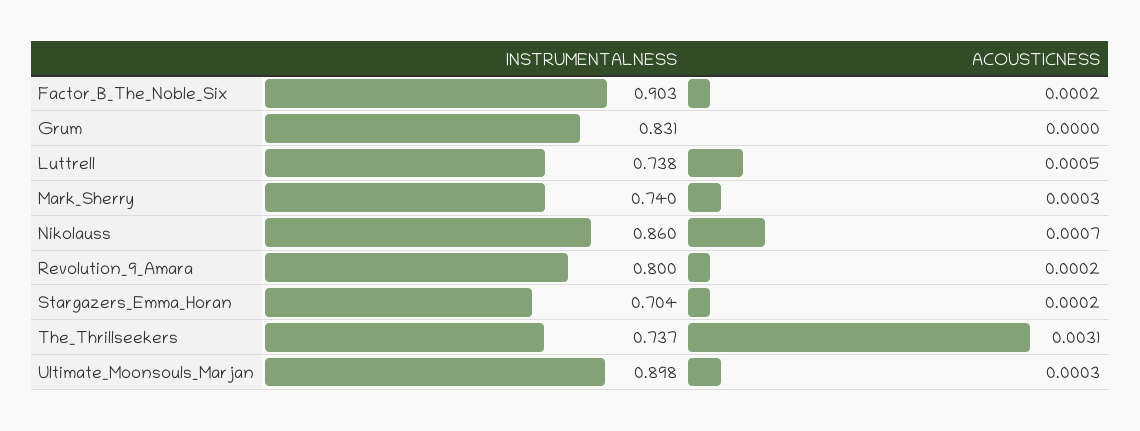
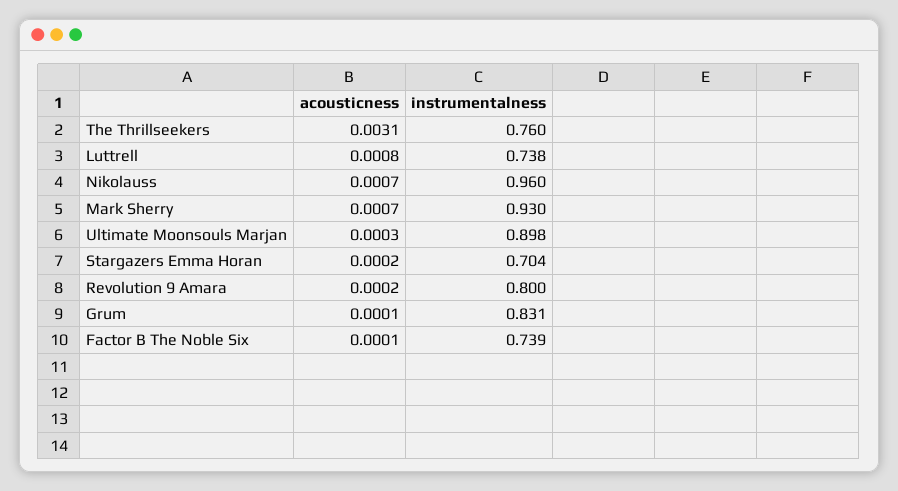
  {
    "INSTRUMENTALNESS": {
-     "Factor_B_The_Noble_Six": 0.903,
+     "Factor_B_The_Noble_Six": 0.739,
      "Grum": 0.831,
      "Luttrell": 0.738,
-     "Mark_Sherry": 0.74,
+     "Mark_Sherry": 0.93,
-     "Nikolauss": 0.86,
+     "Nikolauss": 0.96,
      "Revolution_9_Amara": 0.8,
      "Stargazers_Emma_Horan": 0.704,
-     "The_Thrillseekers": 0.737,
+     "The_Thrillseekers": 0.76,
      "Ultimate_Moonsouls_Marjan": 0.898
    },
    "ACOUSTICNESS": {
-     "Factor_B_The_Noble_Six": 0.0002,
+     "Factor_B_The_Noble_Six": 0.0001,
-     "Grum": 0,
+     "Grum": 0.0001,
-     "Luttrell": 0.0005,
+     "Luttrell": 0.0008,
-     "Mark_Sherry": 0.0003,
+     "Mark_Sherry": 0.0007,
      "Nikolauss": 0.0007,
      "Revolution_9_Amara": 0.0002,
      "Stargazers_Emma_Horan": 0.0002,
      "The_Thrillseekers": 0.0031,
      "Ultimate_Moonsouls_Marjan": 0.0003
    }
  }

